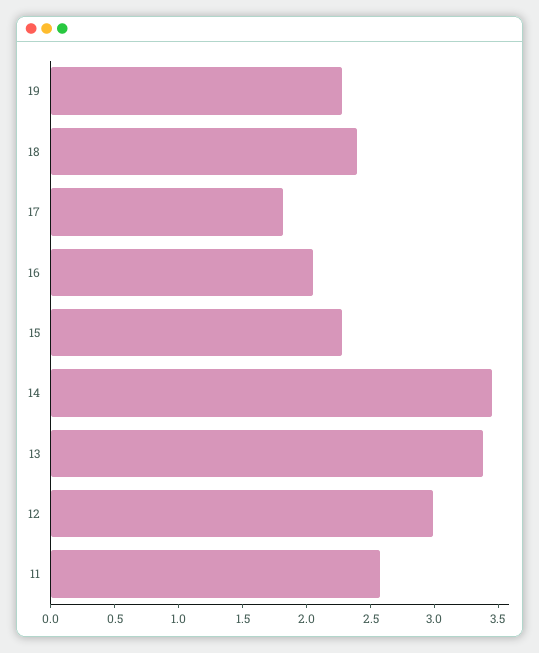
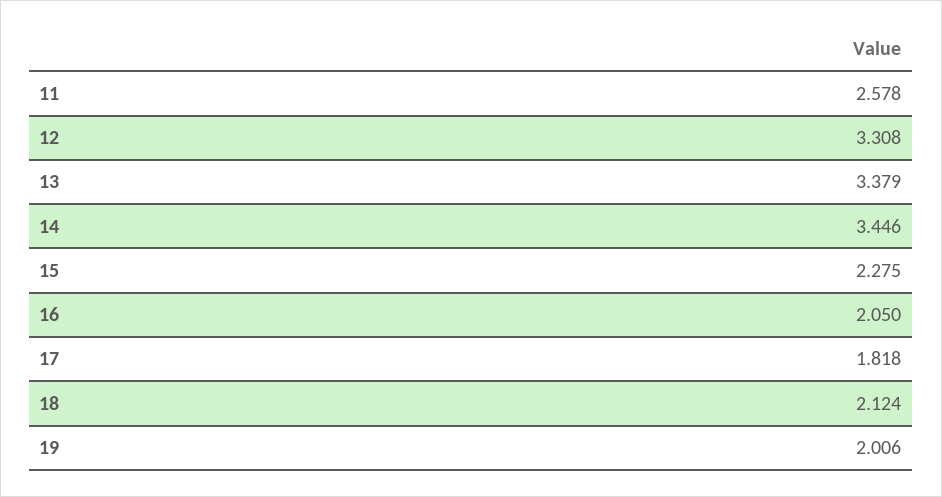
  {
-   "19": 2.3,
+   "19": 2.006,
-   "18": 2.4,
+   "18": 2.124,
    "17": 1.818,
    "16": 2.05,
    "15": 2.275,
    "14": 3.446,
    "13": 3.379,
-   "12": 3,
+   "12": 3.308,
    "11": 2.578
  }

